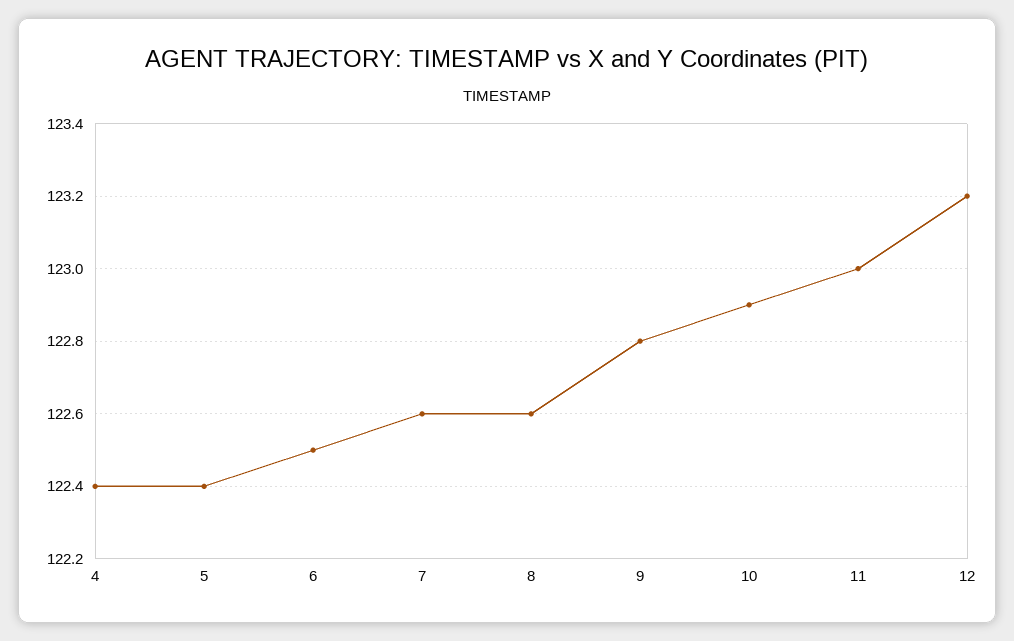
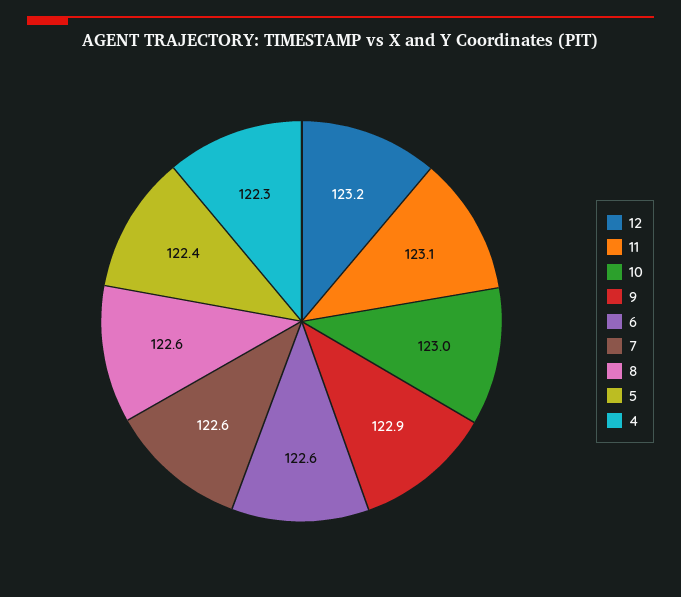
  {
-   "4": 122.4,
+   "4": 122.3,
    "5": 122.4,
-   "6": 122.5,
+   "6": 122.6,
    "7": 122.6,
    "8": 122.6,
-   "9": 122.8,
+   "9": 122.9,
-   "10": 122.9,
+   "10": 123,
-   "11": 123,
+   "11": 123.1,
    "12": 123.2
  }

